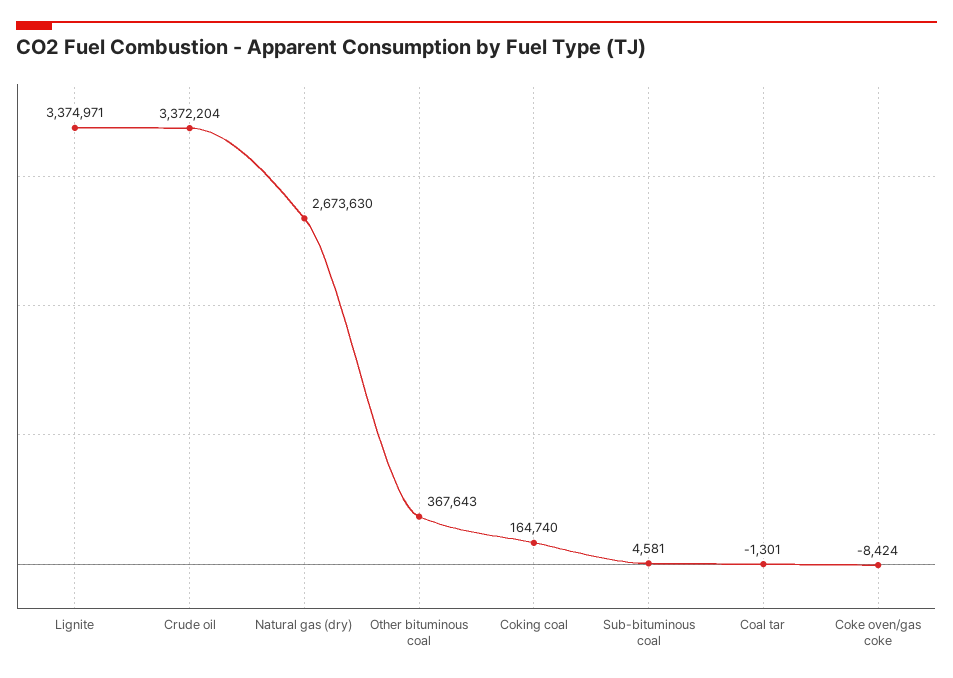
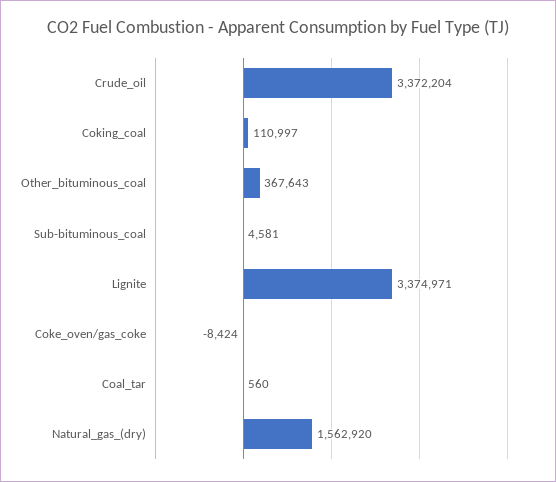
  {
    "Lignite": 3374971,
    "Crude oil": 3372204,
-   "Natural gas (dry)": 2673630,
+   "Natural gas (dry)": 1562920,
    "Other bituminous coal": 367643,
-   "Coking coal": 164740,
+   "Coking coal": 110997,
    "Sub-bituminous coal": 4581,
-   "Coal tar": -1301,
+   "Coal tar": 560,
    "Coke oven/gas coke": -8424
  }

